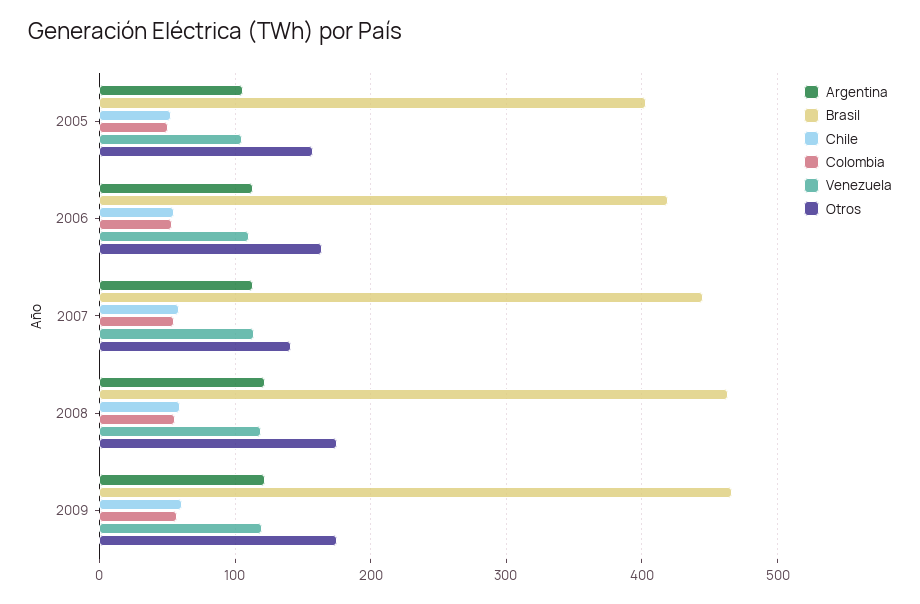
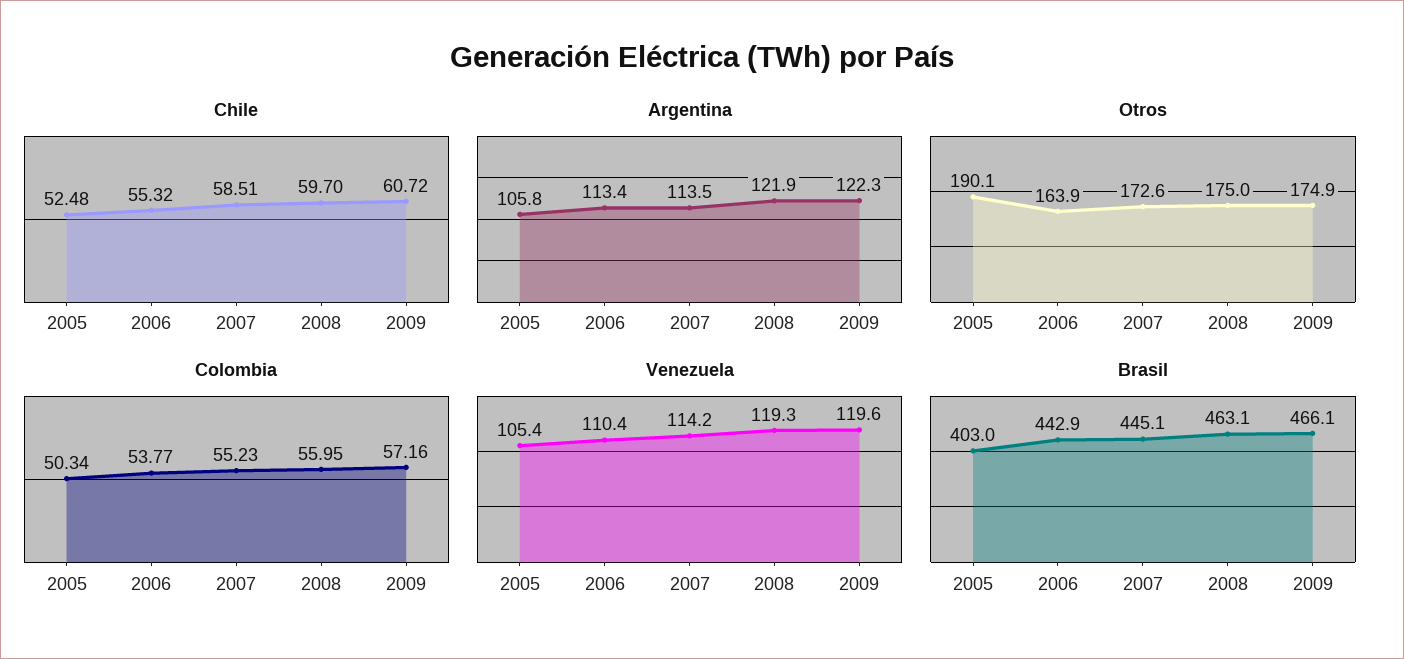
  {
    "Argentina": {
      "2005": 105.8,
      "2006": 113.4,
      "2007": 113.5,
      "2008": 121.9,
      "2009": 122.3
    },
    "Brasil": {
      "2005": 403,
-     "2006": 420,
+     "2006": 442.9,
      "2007": 445.1,
      "2008": 463.1,
      "2009": 466.1
    },
    "Chile": {
      "2005": 52.48,
      "2006": 55.32,
      "2007": 58.51,
      "2008": 59.7,
      "2009": 60.72
    },
    "Colombia": {
      "2005": 50.34,
      "2006": 53.77,
      "2007": 55.23,
      "2008": 55.95,
      "2009": 57.16
    },
    "Venezuela": {
      "2005": 105.4,
      "2006": 110.4,
      "2007": 114.2,
      "2008": 119.3,
      "2009": 119.6
    },
    "Otros": {
-     "2005": 160,
+     "2005": 190.1,
      "2006": 163.9,
-     "2007": 140,
+     "2007": 172.6,
      "2008": 175,
      "2009": 174.9
    }
  }

